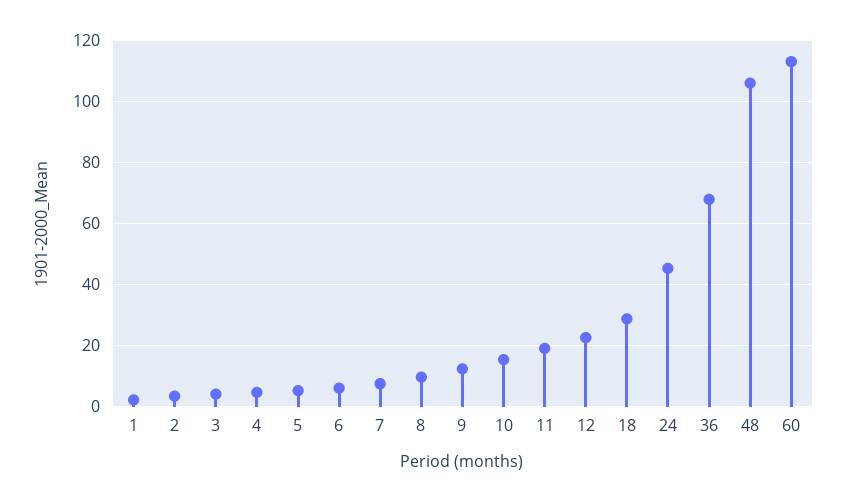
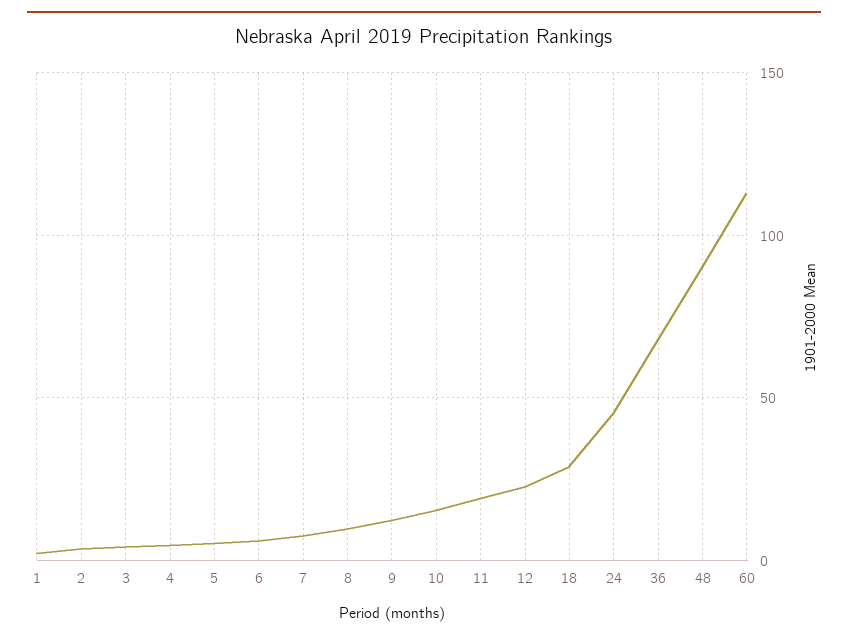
  {
    "1": 2,
    "2": 4,
    "3": 4,
    "4": 4,
    "5": 6,
    "6": 6,
    "7": 8,
    "8": 10,
    "9": 12,
    "10": 16,
    "11": 20,
    "12": 22,
    "18": 28,
    "24": 46,
    "36": 68,
-   "48": 106,
+   "48": 90,
    "60": 112
  }

